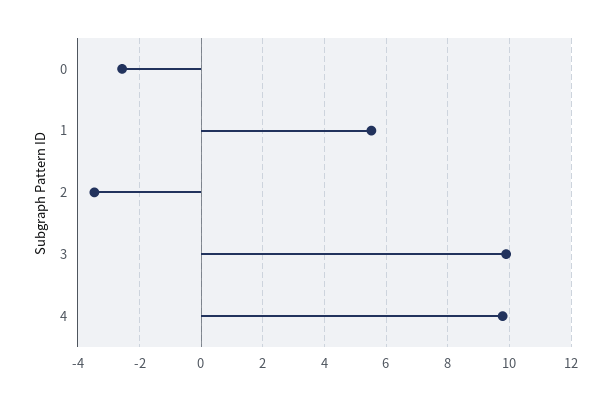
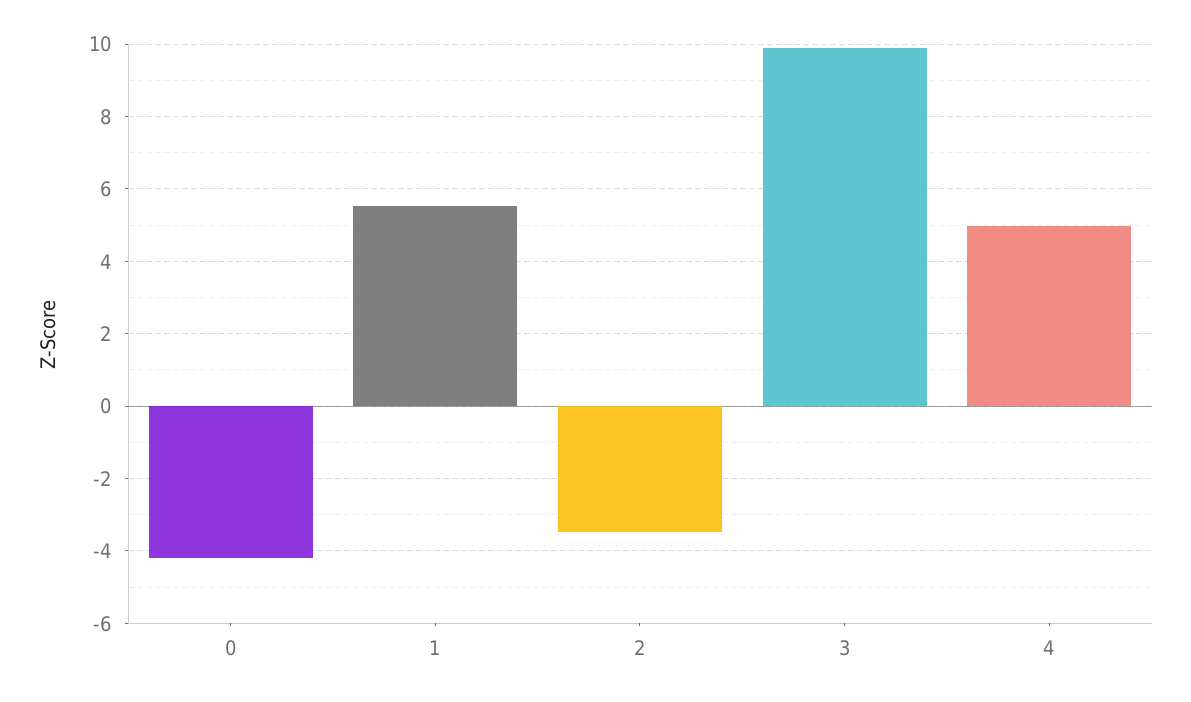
  {
-   "0": -2.6,
+   "0": -4.2,
    "1": 5.6,
    "2": -3.4,
    "3": 9.8,
-   "4": 9.8
+   "4": 5
  }

